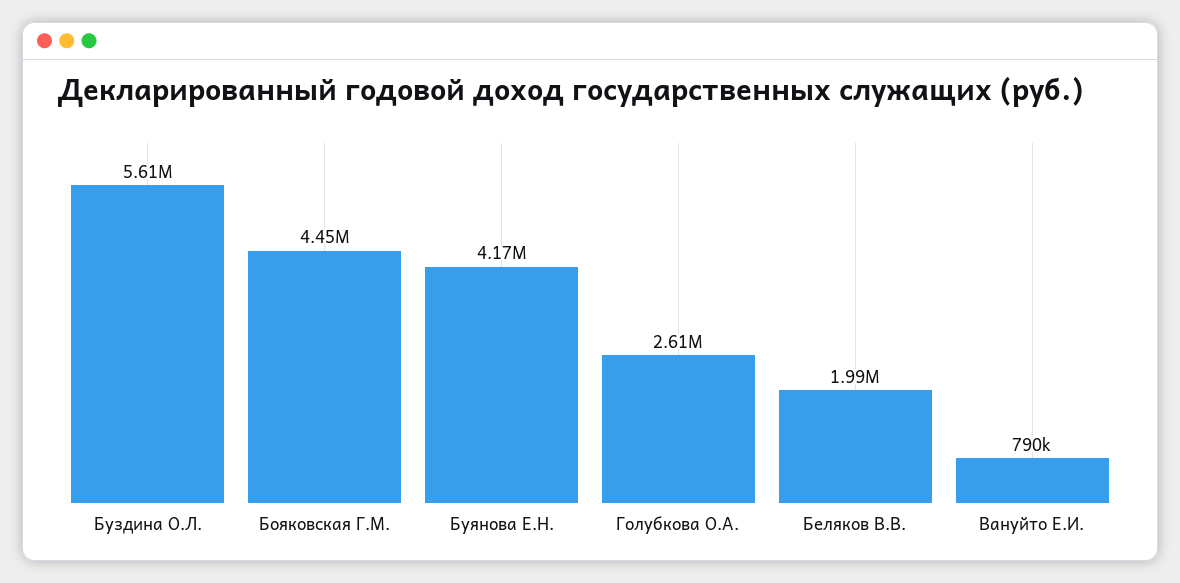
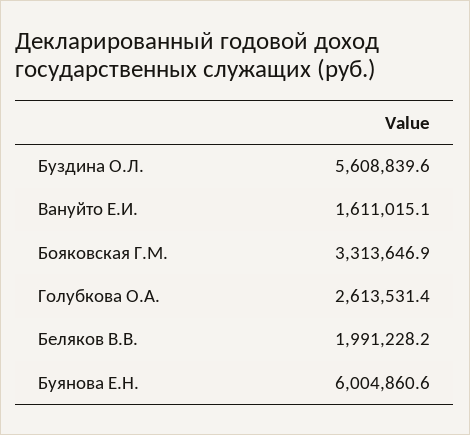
  {
    "Буздина О.Л.": 5608839.6,
-   "Бояковская Г.М.": 4450000,
+   "Бояковская Г.М.": 3313646.9,
-   "Буянова Е.Н.": 4170000,
+   "Буянова Е.Н.": 6004860.6,
    "Голубкова О.А.": 2613531.4,
    "Беляков В.В.": 1991228.2,
-   "Вануйто Е.И.": 790000
+   "Вануйто Е.И.": 1611015.1
  }

